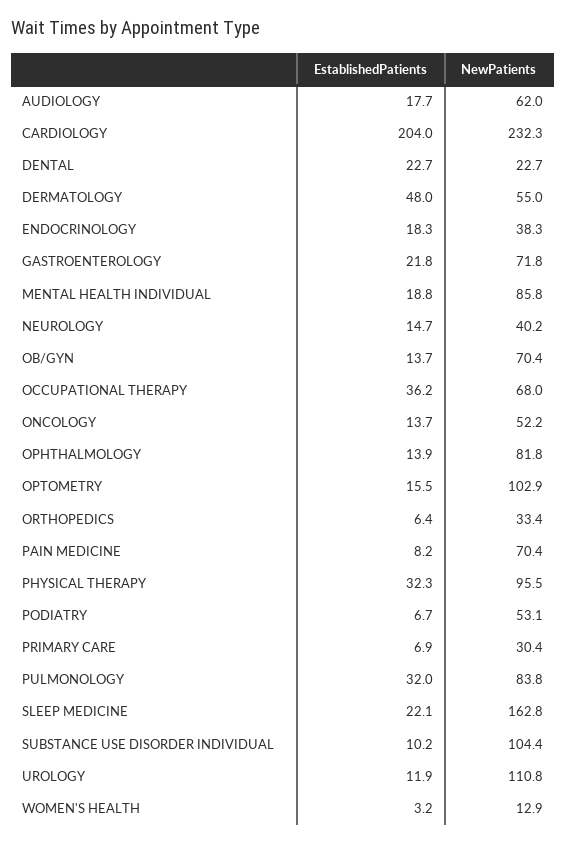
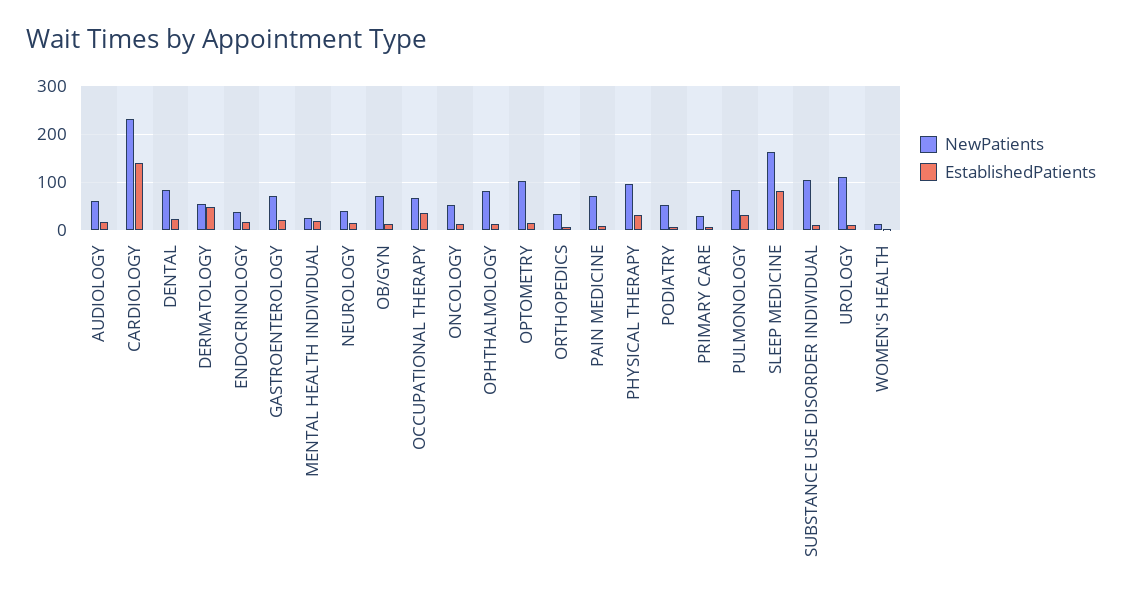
  {
    "EstablishedPatients": {
      "AUDIOLOGY": 17.7,
-     "CARDIOLOGY": 204,
+     "CARDIOLOGY": 140,
      "DENTAL": 22.7,
      "DERMATOLOGY": 48,
      "ENDOCRINOLOGY": 18.3,
      "GASTROENTEROLOGY": 21.8,
      "MENTAL HEALTH INDIVIDUAL": 18.8,
      "NEUROLOGY": 14.7,
      "OB/GYN": 13.7,
      "OCCUPATIONAL THERAPY": 36.2,
      "ONCOLOGY": 13.7,
      "OPHTHALMOLOGY": 13.9,
      "OPTOMETRY": 15.5,
      "ORTHOPEDICS": 6.4,
      "PAIN MEDICINE": 8.2,
      "PHYSICAL THERAPY": 32.3,
      "PODIATRY": 6.7,
      "PRIMARY CARE": 6.9,
      "PULMONOLOGY": 32,
-     "SLEEP MEDICINE": 22.1,
+     "SLEEP MEDICINE": 80,
      "SUBSTANCE USE DISORDER INDIVIDUAL": 10.2,
      "UROLOGY": 11.9,
      "WOMEN'S HEALTH": 3.2
    },
    "NewPatients": {
      "AUDIOLOGY": 62,
      "CARDIOLOGY": 232.3,
-     "DENTAL": 22.7,
+     "DENTAL": 80,
      "DERMATOLOGY": 55,
      "ENDOCRINOLOGY": 38.3,
      "GASTROENTEROLOGY": 71.8,
-     "MENTAL HEALTH INDIVIDUAL": 85.8,
+     "MENTAL HEALTH INDIVIDUAL": 20,
      "NEUROLOGY": 40.2,
      "OB/GYN": 70.4,
      "OCCUPATIONAL THERAPY": 68,
      "ONCOLOGY": 52.2,
      "OPHTHALMOLOGY": 81.8,
      "OPTOMETRY": 102.9,
      "ORTHOPEDICS": 33.4,
      "PAIN MEDICINE": 70.4,
      "PHYSICAL THERAPY": 95.5,
      "PODIATRY": 53.1,
      "PRIMARY CARE": 30.4,
      "PULMONOLOGY": 83.8,
      "SLEEP MEDICINE": 162.8,
      "SUBSTANCE USE DISORDER INDIVIDUAL": 104.4,
      "UROLOGY": 110.8,
      "WOMEN'S HEALTH": 12.9
    }
  }

